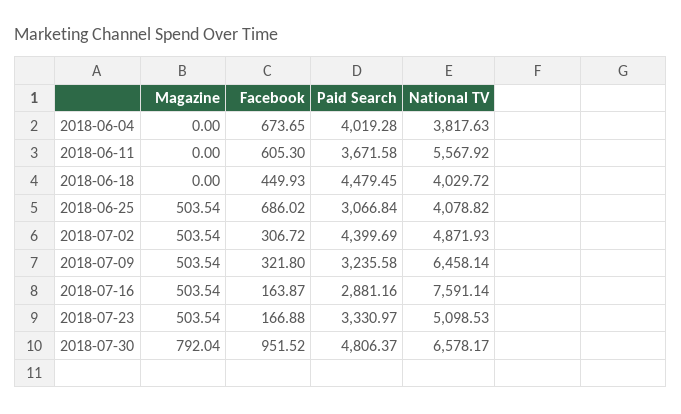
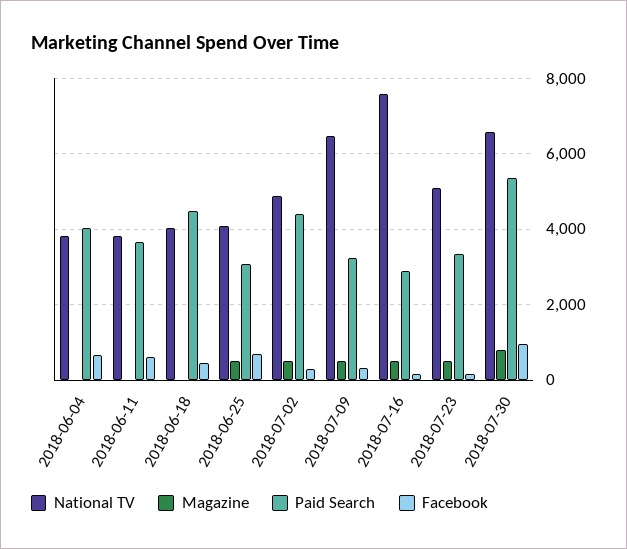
  {
    "Magazine": {
      "2018-06-04": 0,
      "2018-06-11": 0,
      "2018-06-18": 0,
      "2018-06-25": 503.54,
      "2018-07-02": 503.54,
      "2018-07-09": 503.54,
      "2018-07-16": 503.54,
      "2018-07-23": 503.54,
      "2018-07-30": 792.04
    },
    "Facebook": {
      "2018-06-04": 673.65,
      "2018-06-11": 605.3,
      "2018-06-18": 449.93,
      "2018-06-25": 686.02,
      "2018-07-02": 306.72,
      "2018-07-09": 321.8,
      "2018-07-16": 163.87,
      "2018-07-23": 166.88,
      "2018-07-30": 951.52
    },
    "Paid Search": {
      "2018-06-04": 4019.28,
      "2018-06-11": 3671.58,
      "2018-06-18": 4479.45,
      "2018-06-25": 3066.84,
      "2018-07-02": 4399.69,
      "2018-07-09": 3235.58,
      "2018-07-16": 2881.16,
      "2018-07-23": 3330.97,
-     "2018-07-30": 4806.37
+     "2018-07-30": 5400
    },
    "National TV": {
      "2018-06-04": 3817.63,
-     "2018-06-11": 5567.92,
+     "2018-06-11": 3800,
      "2018-06-18": 4029.72,
      "2018-06-25": 4078.82,
      "2018-07-02": 4871.93,
      "2018-07-09": 6458.14,
      "2018-07-16": 7591.14,
      "2018-07-23": 5098.53,
      "2018-07-30": 6578.17
    }
  }

